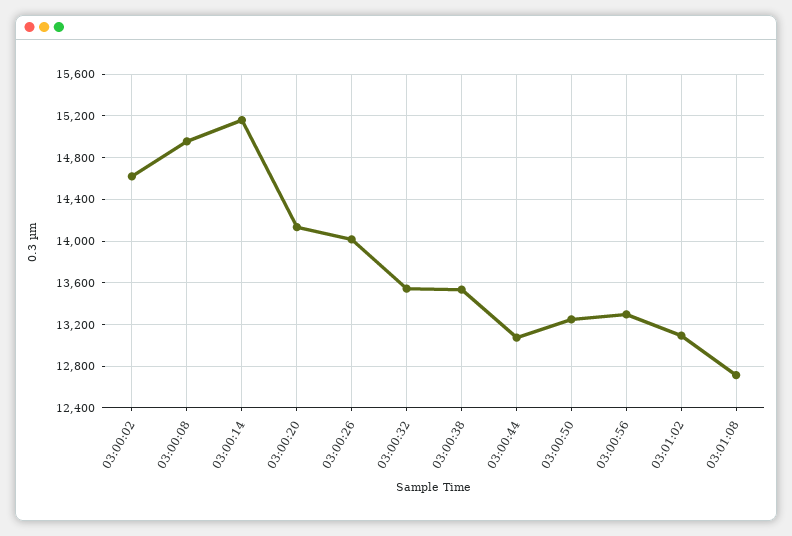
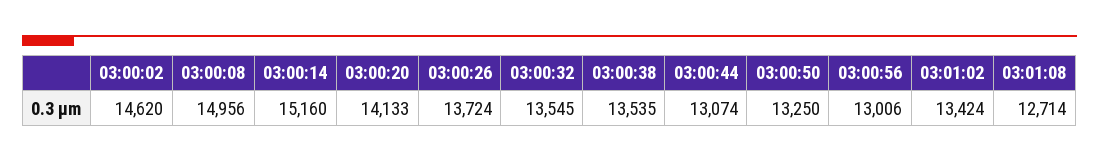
  {
    "03:00:02": 14620,
    "03:00:08": 14956,
    "03:00:14": 15160,
    "03:00:20": 14133,
-   "03:00:26": 14000,
+   "03:00:26": 13724,
    "03:00:32": 13545,
    "03:00:38": 13535,
    "03:00:44": 13074,
    "03:00:50": 13250,
-   "03:00:56": 13300,
+   "03:00:56": 13006,
-   "03:01:02": 13100,
+   "03:01:02": 13424,
    "03:01:08": 12714
  }

